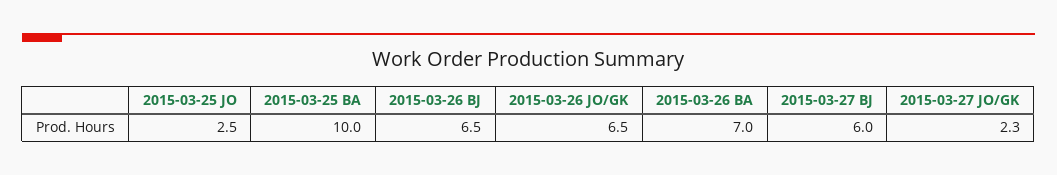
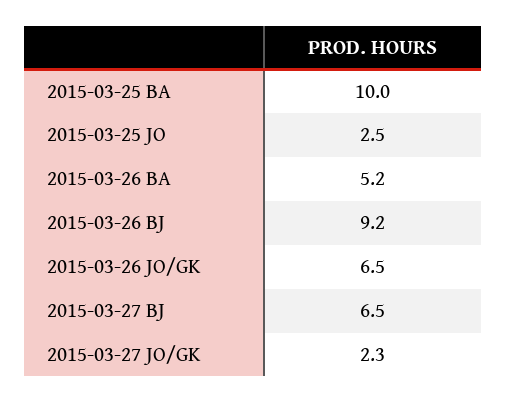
  {
    "2015-03-25 JO": 2.5,
    "2015-03-25 BA": 10,
-   "2015-03-26 BJ": 6.5,
+   "2015-03-26 BJ": 9.2,
    "2015-03-26 JO/GK": 6.5,
-   "2015-03-26 BA": 7,
+   "2015-03-26 BA": 5.2,
-   "2015-03-27 BJ": 6,
+   "2015-03-27 BJ": 6.5,
    "2015-03-27 JO/GK": 2.3
  }

